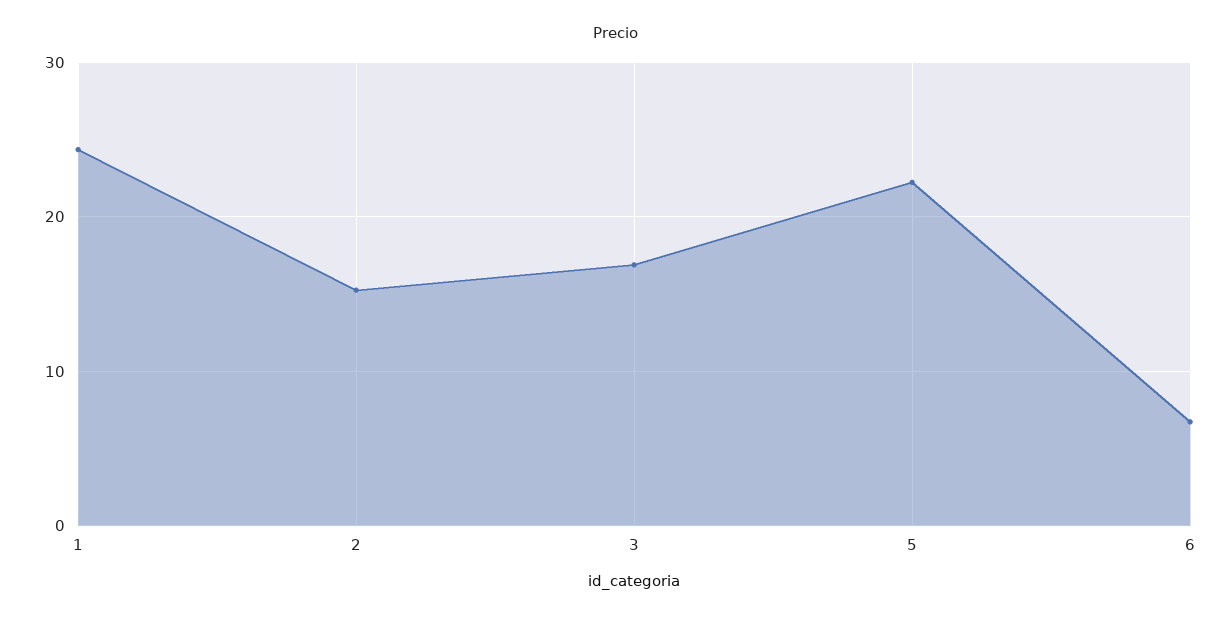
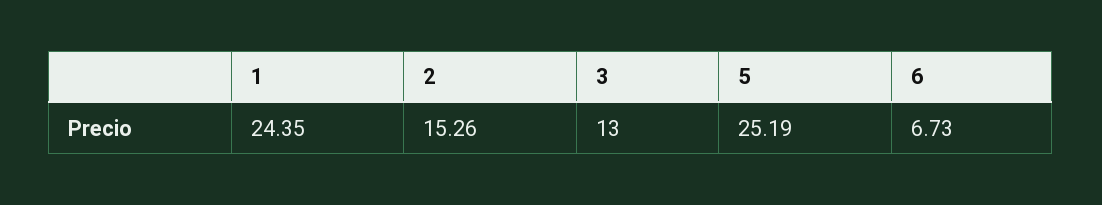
  {
    "1": 24.35,
    "2": 15.26,
-   "3": 17,
+   "3": 13,
-   "5": 22,
+   "5": 25.19,
    "6": 6.73
  }

